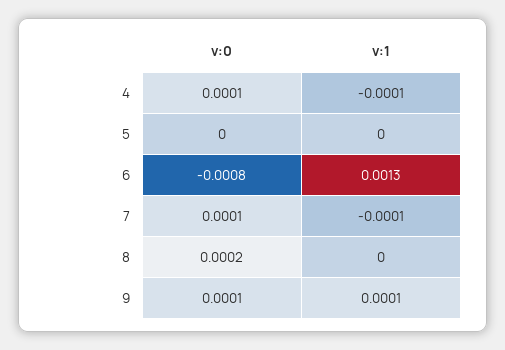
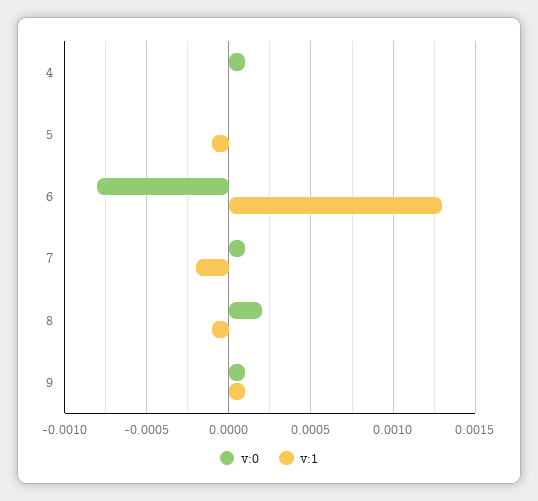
  {
    "v:0": {
      "4": 0.0001,
      "5": 0,
      "6": -0.0008,
      "7": 0.0001,
      "8": 0.0002,
      "9": 0.0001
    },
    "v:1": {
-     "4": -0.0001,
+     "4": 0,
-     "5": 0,
+     "5": -0.0001,
      "6": 0.0013,
-     "7": -0.0001,
+     "7": -0.0002,
-     "8": 0,
+     "8": -0.0001,
      "9": 0.0001
    }
  }

